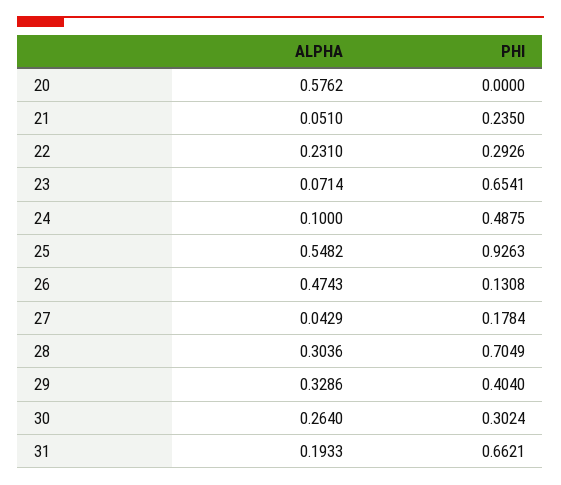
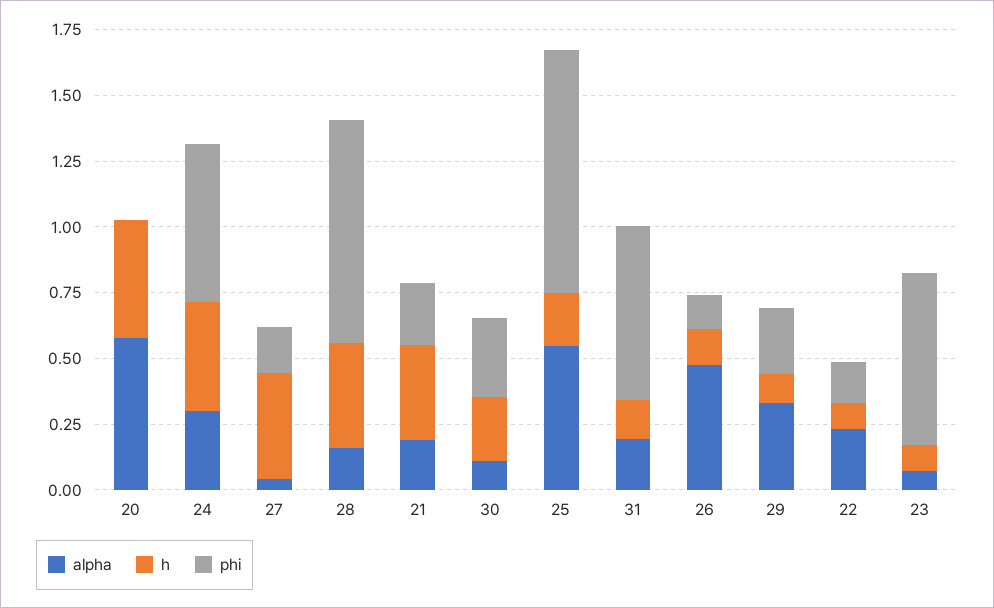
  {
    "ALPHA": {
      "20": 0.5762,
-     "21": 0.051,
+     "21": 0.2,
      "22": 0.231,
      "23": 0.0714,
-     "24": 0.1,
+     "24": 0.3,
      "25": 0.5482,
      "26": 0.4743,
      "27": 0.0429,
-     "28": 0.3036,
+     "28": 0.15,
      "29": 0.3286,
-     "30": 0.264,
+     "30": 0.1,
      "31": 0.1933
    },
    "PHI": {
      "20": 0,
      "21": 0.235,
-     "22": 0.2926,
+     "22": 0.15,
      "23": 0.6541,
-     "24": 0.4875,
+     "24": 0.6,
      "25": 0.9263,
      "26": 0.1308,
      "27": 0.1784,
-     "28": 0.7049,
+     "28": 0.85,
-     "29": 0.404,
+     "29": 0.25,
      "30": 0.3024,
      "31": 0.6621
-   }
+   },
+   "h": {
+     "20": 0.45,
+     "24": 0.4,
+     "27": 0.4,
+     "28": 0.4,
+     "21": 0.35,
+     "30": 0.25,
+     "25": 0.2,
+     "31": 0.15,
+     "26": 0.15,
+     "29": 0.1,
+     "22": 0.1,
+     "23": 0.1
+   }
  }

